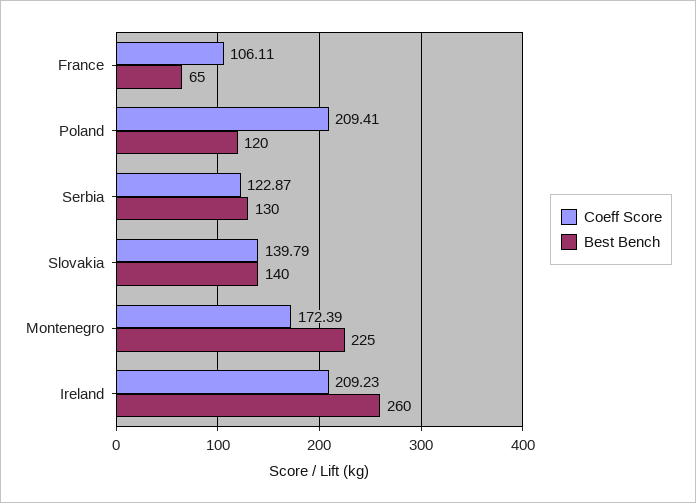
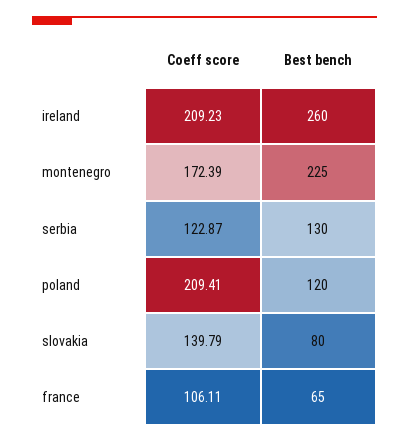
  {
    "Coeff Score": {
      "France": 106.11,
      "Poland": 209.41,
      "Serbia": 122.87,
      "Slovakia": 139.79,
      "Montenegro": 172.39,
      "Ireland": 209.23
    },
    "Best Bench": {
      "France": 65,
      "Poland": 120,
      "Serbia": 130,
-     "Slovakia": 140,
+     "Slovakia": 80,
      "Montenegro": 225,
      "Ireland": 260
    }
  }

